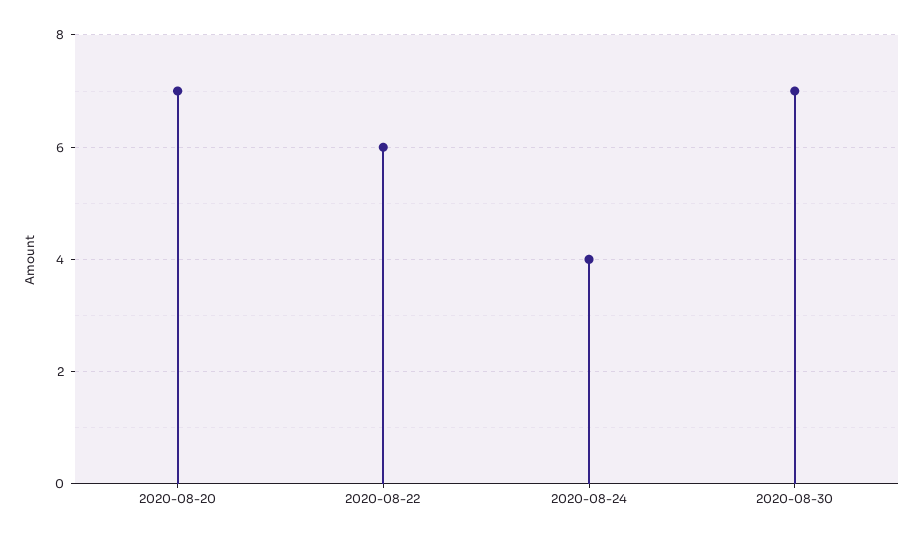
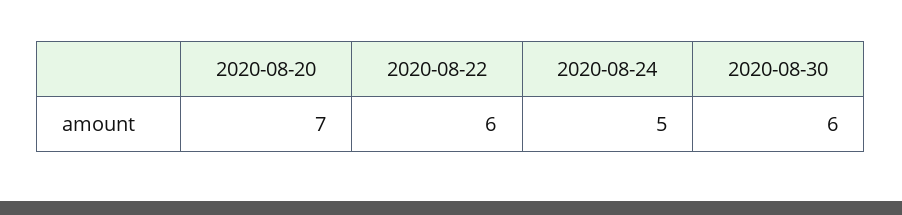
  {
    "2020-08-20": 7,
    "2020-08-22": 6,
-   "2020-08-24": 4,
+   "2020-08-24": 5,
-   "2020-08-30": 7
+   "2020-08-30": 6
  }

